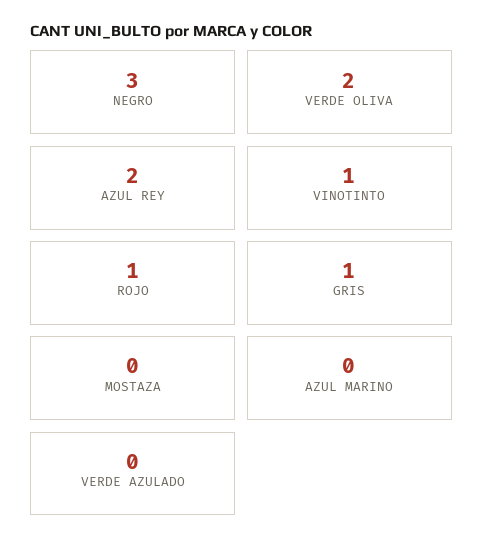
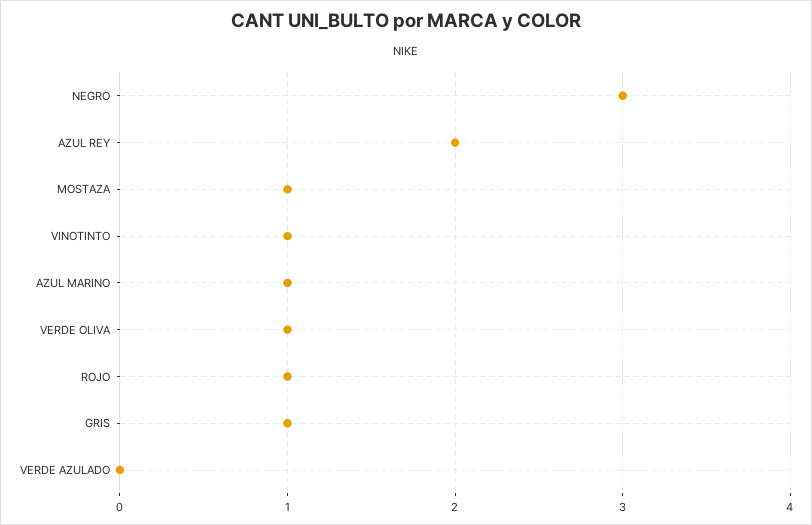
  {
    "NEGRO": 3,
-   "VERDE OLIVA": 2,
+   "VERDE OLIVA": 1,
    "AZUL REY": 2,
    "VINOTINTO": 1,
    "ROJO": 1,
    "GRIS": 1,
-   "MOSTAZA": 0,
+   "MOSTAZA": 1,
-   "AZUL MARINO": 0,
+   "AZUL MARINO": 1,
    "VERDE AZULADO": 0
  }

